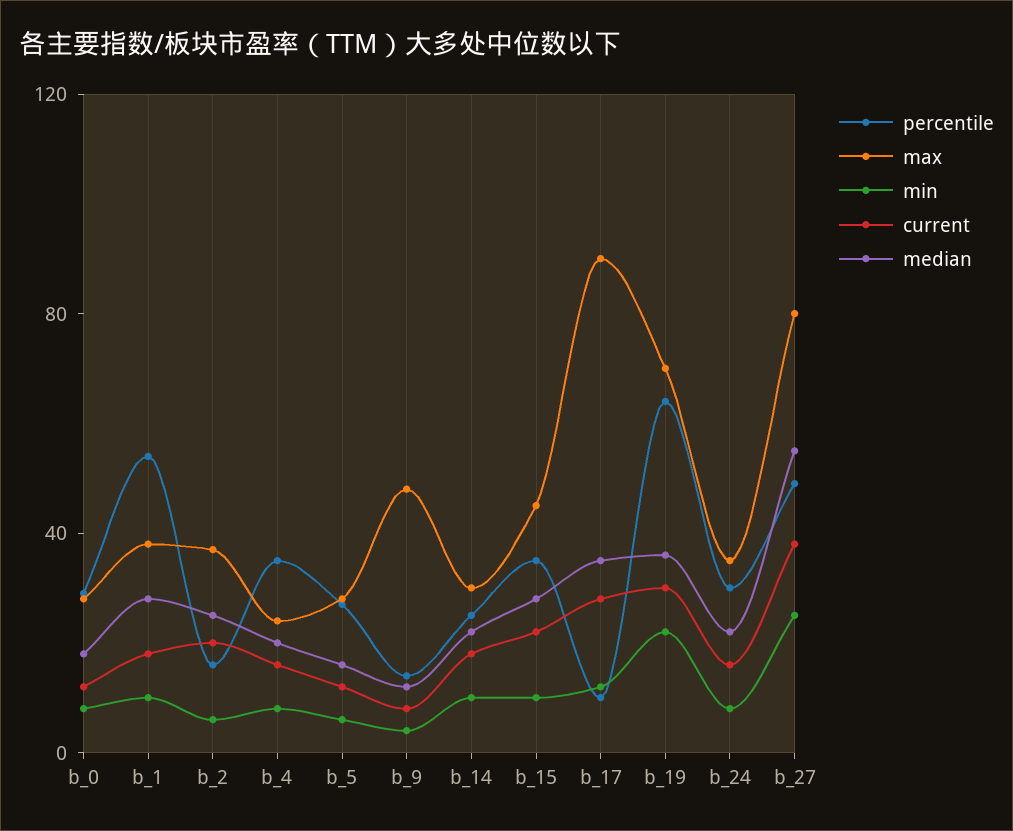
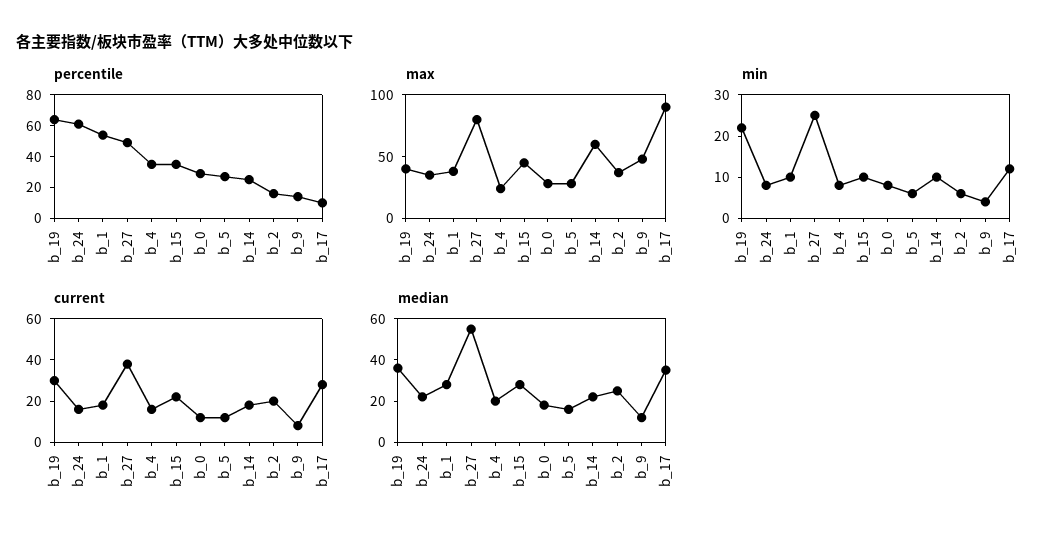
  {
    "percentile": {
      "b_0": 30,
      "b_1": 50,
      "b_2": 20,
      "b_4": 40,
      "b_5": 30,
      "b_9": 10,
      "b_14": 30,
      "b_15": 40,
      "b_17": 10,
      "b_19": 60,
-     "b_24": 30,
+     "b_24": 60,
      "b_27": 50
    },
    "max": {
      "b_0": 30,
      "b_1": 40,
      "b_2": 40,
      "b_4": 20,
      "b_5": 30,
      "b_9": 50,
-     "b_14": 30,
+     "b_14": 60,
      "b_15": 50,
      "b_17": 90,
-     "b_19": 70,
+     "b_19": 40,
      "b_24": 40,
      "b_27": 80
    },
    "min": {
      "b_0": 10,
      "b_1": 10,
      "b_2": 5,
      "b_4": 10,
      "b_5": 5,
      "b_9": 5,
      "b_14": 10,
      "b_15": 10,
      "b_17": 10,
      "b_19": 20,
      "b_24": 10,
      "b_27": 25
    },
    "current": {
      "b_0": 10,
      "b_1": 20,
      "b_2": 20,
      "b_4": 15,
      "b_5": 10,
      "b_9": 10,
      "b_14": 20,
      "b_15": 20,
      "b_17": 30,
      "b_19": 30,
      "b_24": 15,
      "b_27": 40
    },
    "median": {
      "b_0": 20,
      "b_1": 30,
      "b_2": 25,
      "b_4": 20,
      "b_5": 15,
      "b_9": 10,
      "b_14": 20,
      "b_15": 30,
      "b_17": 35,
      "b_19": 35,
      "b_24": 20,
      "b_27": 55
    }
  }

